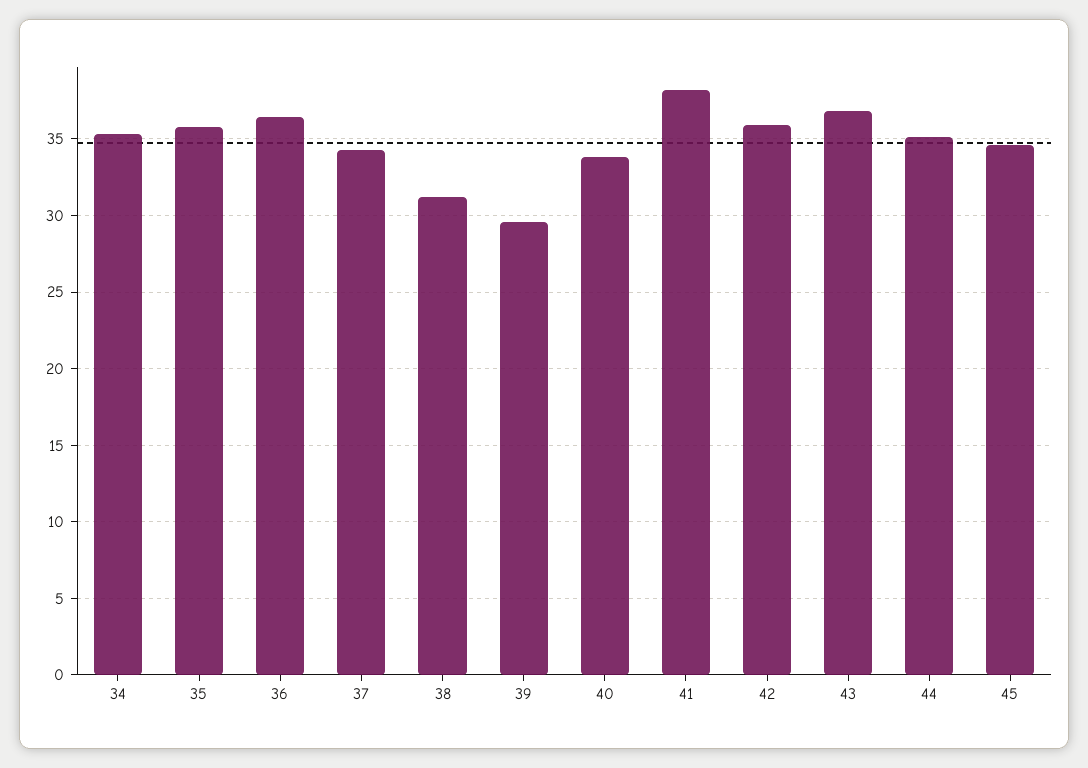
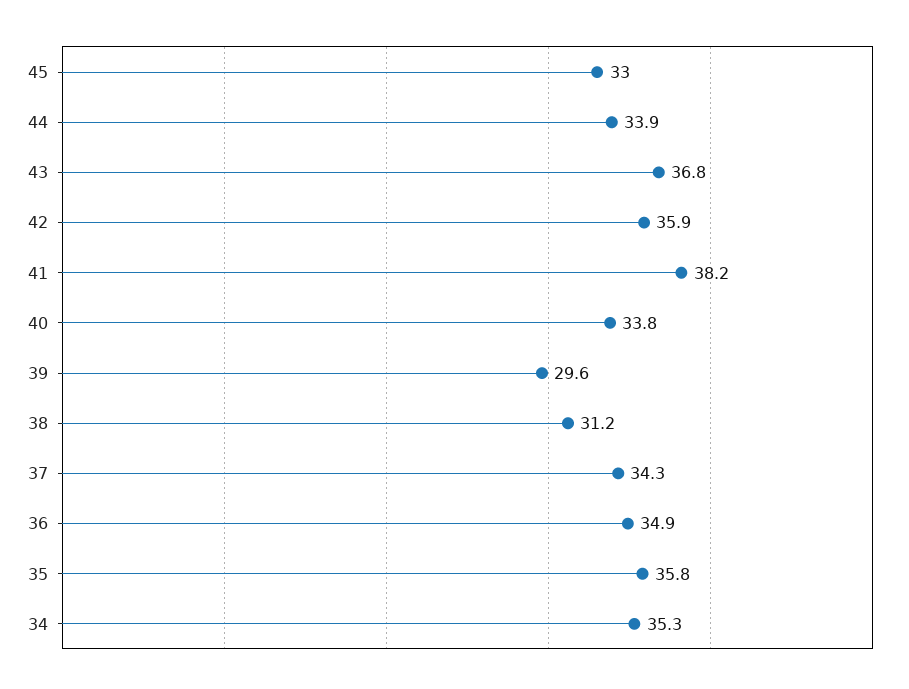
  {
    "34": 35.3,
    "35": 35.8,
-   "36": 36.5,
+   "36": 34.9,
    "37": 34.3,
    "38": 31.2,
    "39": 29.6,
    "40": 33.8,
    "41": 38.2,
    "42": 35.9,
    "43": 36.8,
-   "44": 35,
+   "44": 33.9,
-   "45": 34.5
+   "45": 33
  }

